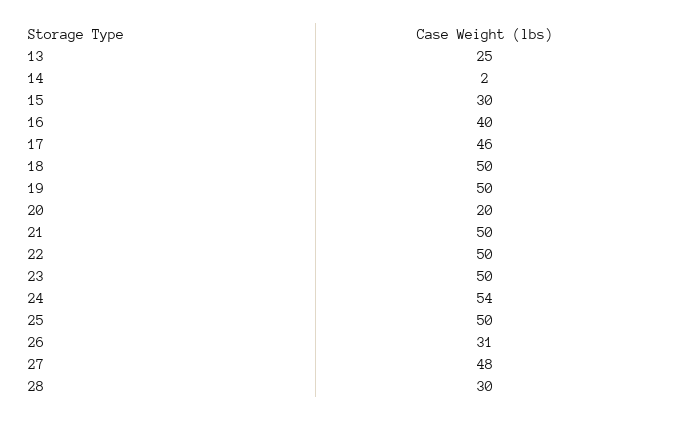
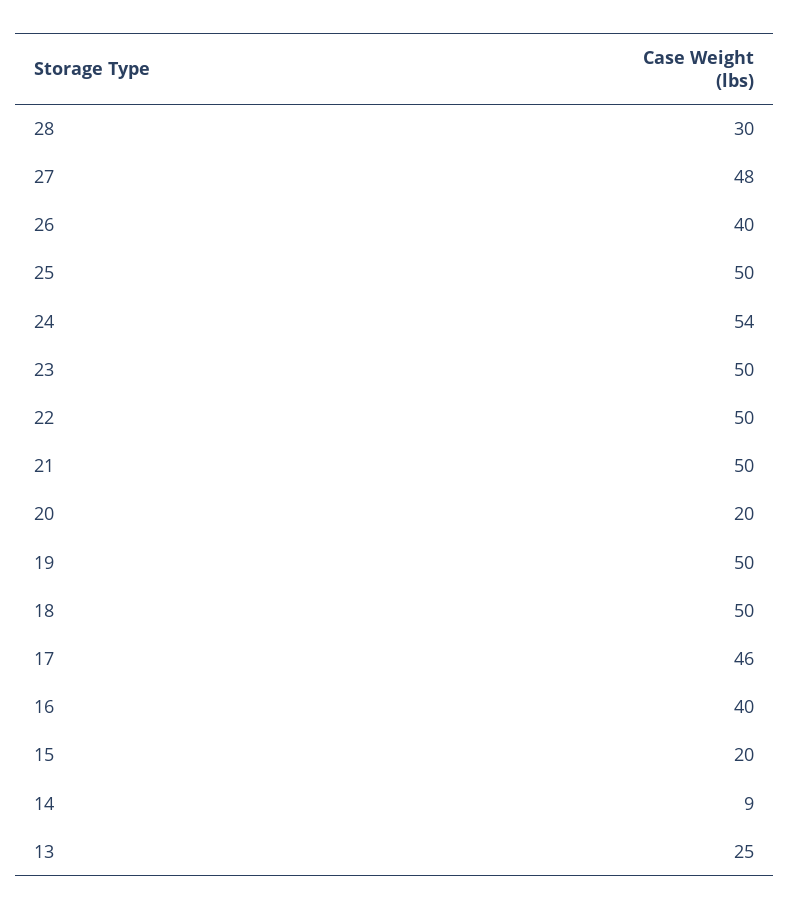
  {
    "13": 25,
-   "14": 2,
+   "14": 9,
-   "15": 30,
+   "15": 20,
    "16": 40,
    "17": 46,
    "18": 50,
    "19": 50,
    "20": 20,
    "21": 50,
    "22": 50,
    "23": 50,
    "24": 54,
    "25": 50,
-   "26": 31,
+   "26": 40,
    "27": 48,
    "28": 30
  }

